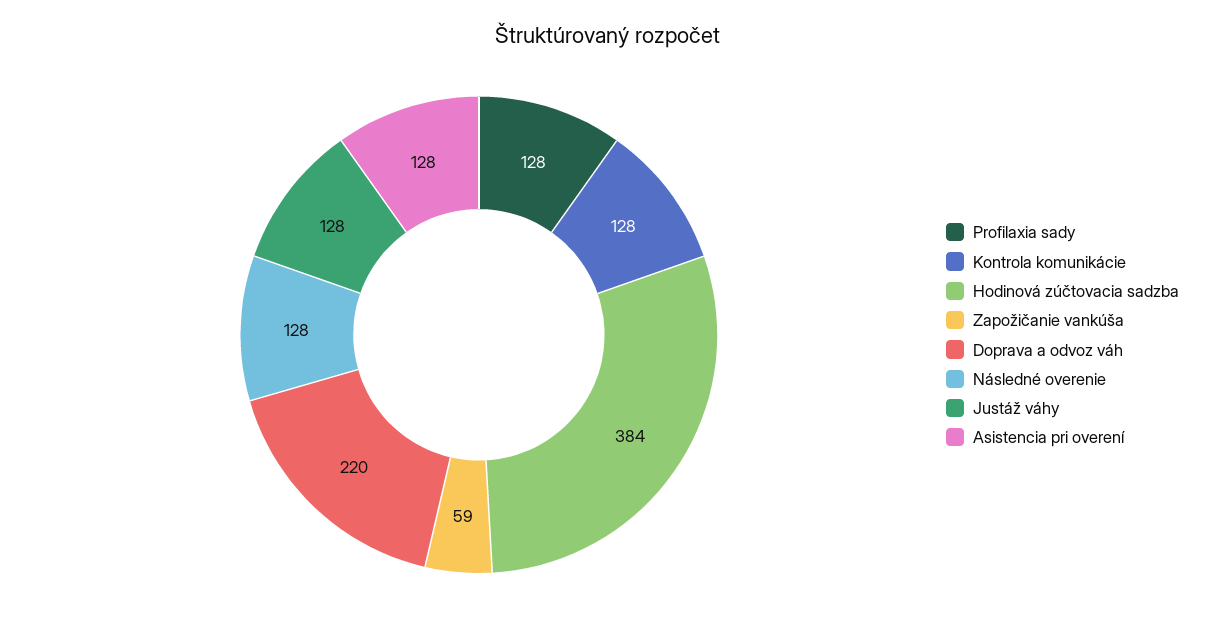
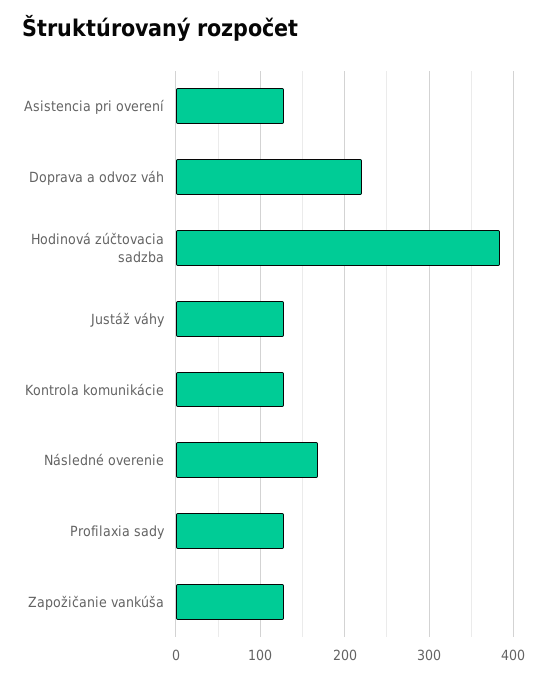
  {
    "Profilaxia sady": 128,
    "Kontrola komunikácie": 128,
    "Hodinová zúčtovacia sadzba": 384,
-   "Zapožičanie vankúša": 59,
+   "Zapožičanie vankúša": 130,
    "Doprava a odvoz váh": 220,
-   "Následné overenie": 128,
+   "Následné overenie": 170,
    "Justáž váhy": 128,
    "Asistencia pri overení": 128
  }

